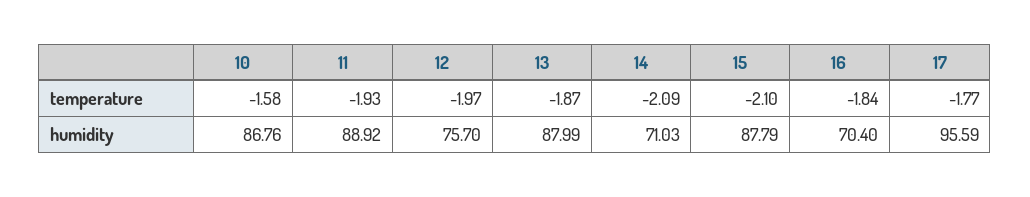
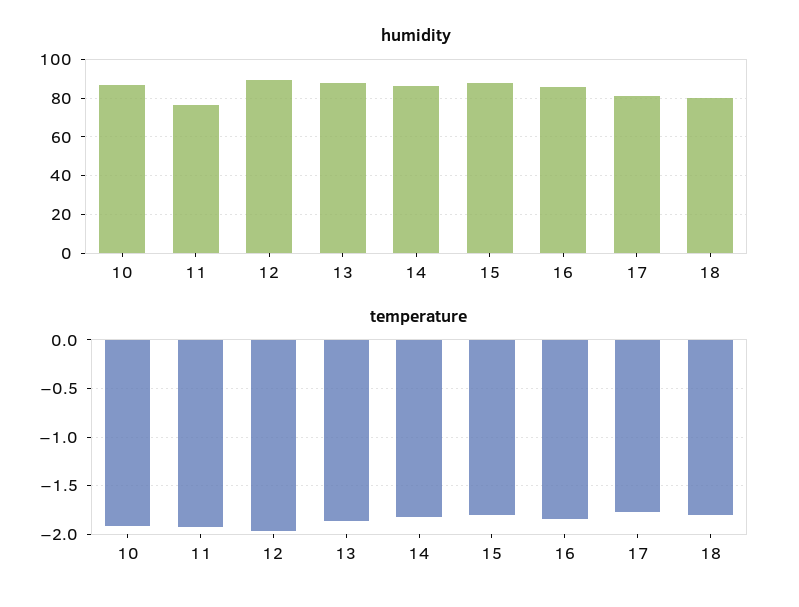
  {
    "temperature": {
-     "10": -1.58,
+     "10": -1.9,
      "11": -1.93,
      "12": -1.97,
      "13": -1.87,
-     "14": -2.09,
+     "14": -1.8,
-     "15": -2.1,
+     "15": -1.8,
      "16": -1.84,
-     "17": -1.77
+     "17": -1.77,
+     "18": -1.8
    },
    "humidity": {
      "10": 86.76,
-     "11": 88.92,
+     "11": 75,
-     "12": 75.7,
+     "12": 90,
      "13": 87.99,
-     "14": 71.03,
+     "14": 85,
      "15": 87.79,
-     "16": 70.4,
+     "16": 85,
-     "17": 95.59
+     "17": 80,
+     "18": 80
    }
  }

